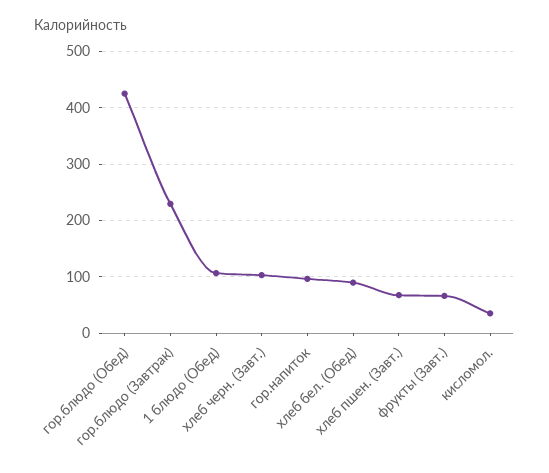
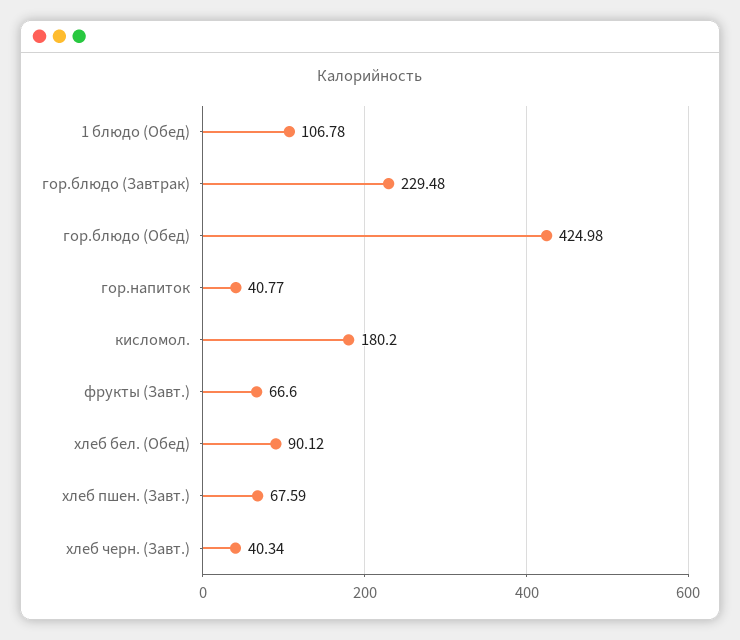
  {
    "гор.блюдо (Обед)": 424.98,
    "гор.блюдо (Завтрак)": 229.48,
    "1 блюдо (Обед)": 106.78,
-   "хлеб черн. (Завт.)": 100,
+   "хлеб черн. (Завт.)": 40.34,
-   "гор.напиток": 100,
+   "гор.напиток": 40.77,
    "хлеб бел. (Обед)": 90.12,
    "хлеб пшен. (Завт.)": 67.59,
    "фрукты (Завт.)": 66.6,
-   "кисломол.": 40
+   "кисломол.": 180.2
  }

